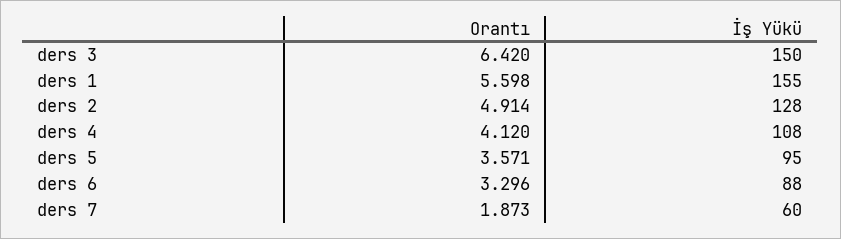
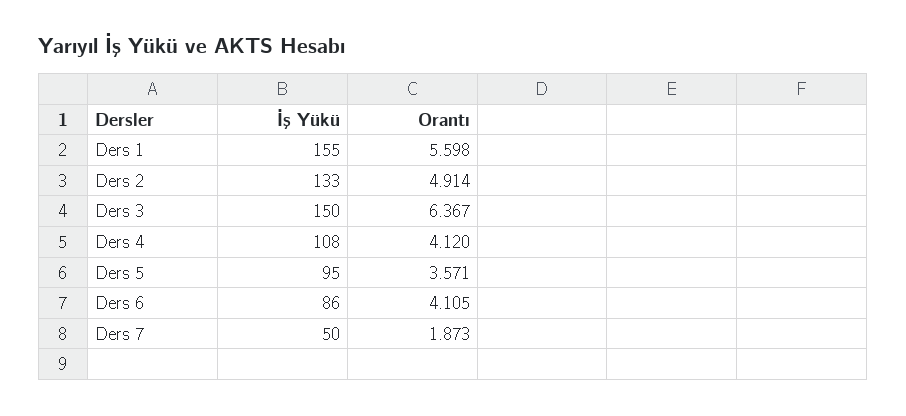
  {
    "Orantı": {
-     "ders 3": 6.42,
+     "ders 3": 6.367,
      "ders 1": 5.598,
      "ders 2": 4.914,
      "ders 4": 4.12,
      "ders 5": 3.571,
-     "ders 6": 3.296,
+     "ders 6": 4.105,
      "ders 7": 1.873
    },
    "İş Yükü": {
      "ders 3": 150,
      "ders 1": 155,
-     "ders 2": 128,
+     "ders 2": 133,
      "ders 4": 108,
      "ders 5": 95,
-     "ders 6": 88,
+     "ders 6": 86,
-     "ders 7": 60
+     "ders 7": 50
    }
  }

